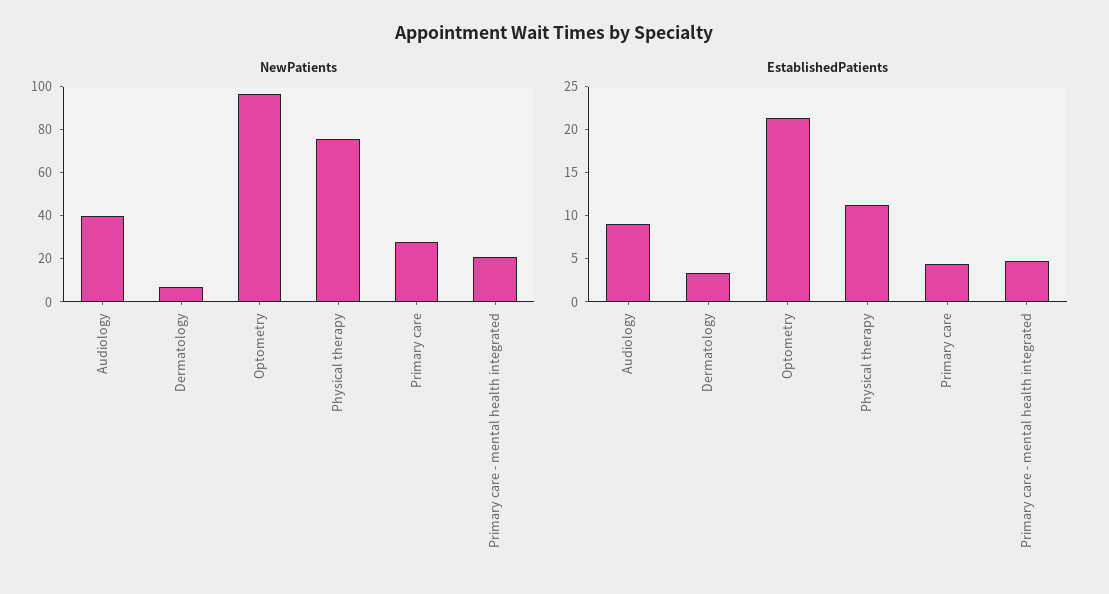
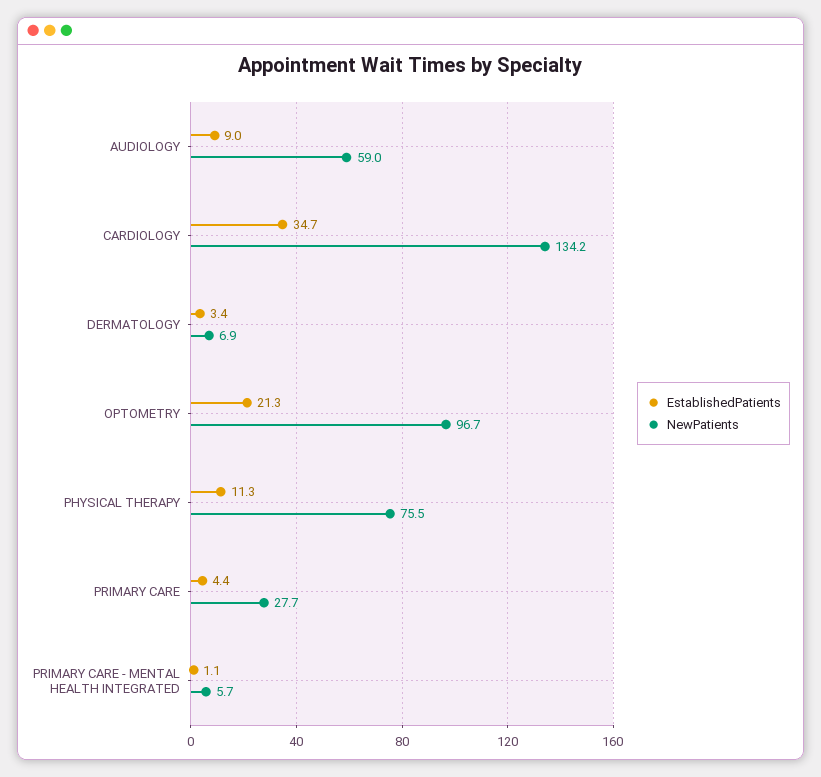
  {
    "NewPatients": {
-     "Audiology": 40,
+     "Audiology": 59,
      "Dermatology": 6.9,
      "Optometry": 96.7,
      "Physical therapy": 75.5,
      "Primary care": 27.7,
-     "Primary care - mental health integrated": 20
+     "Primary care - mental health integrated": 5.7,
+     "CARDIOLOGY": 134.2
    },
    "EstablishedPatients": {
      "Audiology": 9,
      "Dermatology": 3.4,
      "Optometry": 21.3,
      "Physical therapy": 11.3,
      "Primary care": 4.4,
-     "Primary care - mental health integrated": 5
+     "Primary care - mental health integrated": 1.1,
+     "CARDIOLOGY": 34.7
    }
  }

